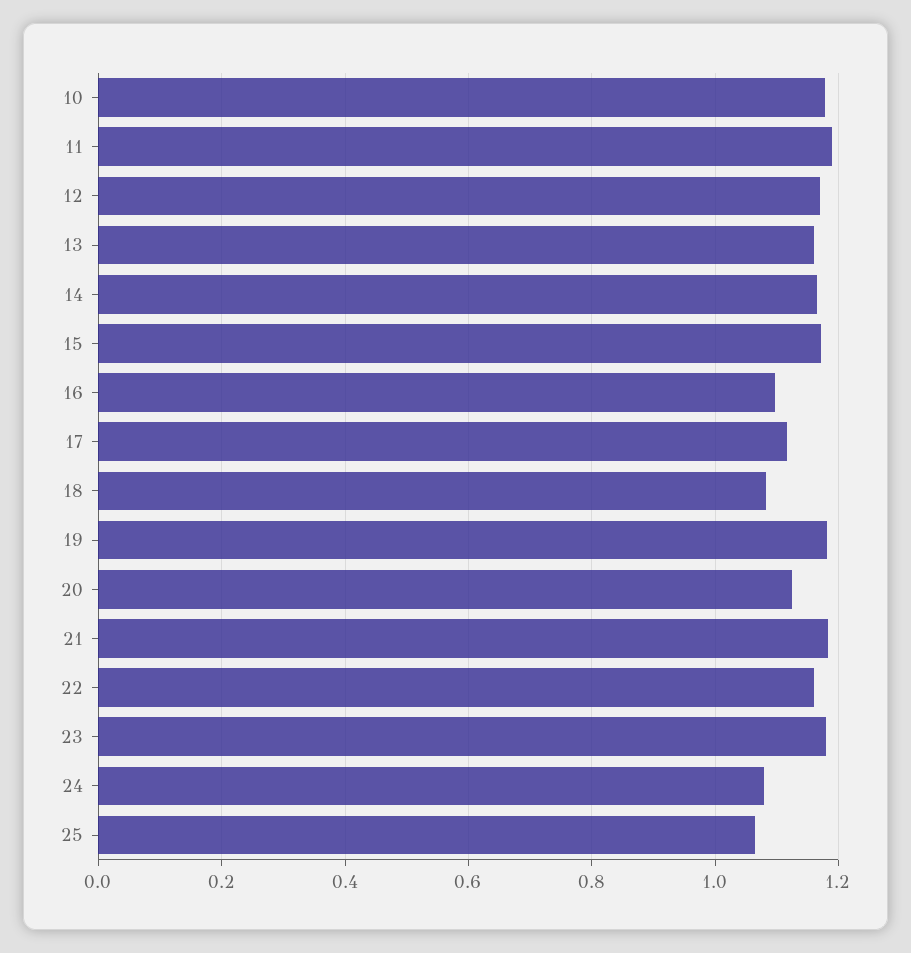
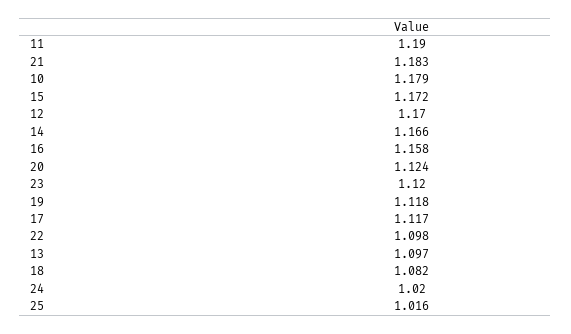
  {
    "10": 1.179,
    "11": 1.19,
    "12": 1.17,
-   "13": 1.16,
+   "13": 1.097,
    "14": 1.166,
    "15": 1.172,
-   "16": 1.1,
+   "16": 1.158,
    "17": 1.117,
    "18": 1.082,
-   "19": 1.18,
+   "19": 1.118,
    "20": 1.124,
    "21": 1.183,
-   "22": 1.16,
+   "22": 1.098,
-   "23": 1.18,
+   "23": 1.12,
-   "24": 1.08,
+   "24": 1.02,
-   "25": 1.06
+   "25": 1.016
  }

